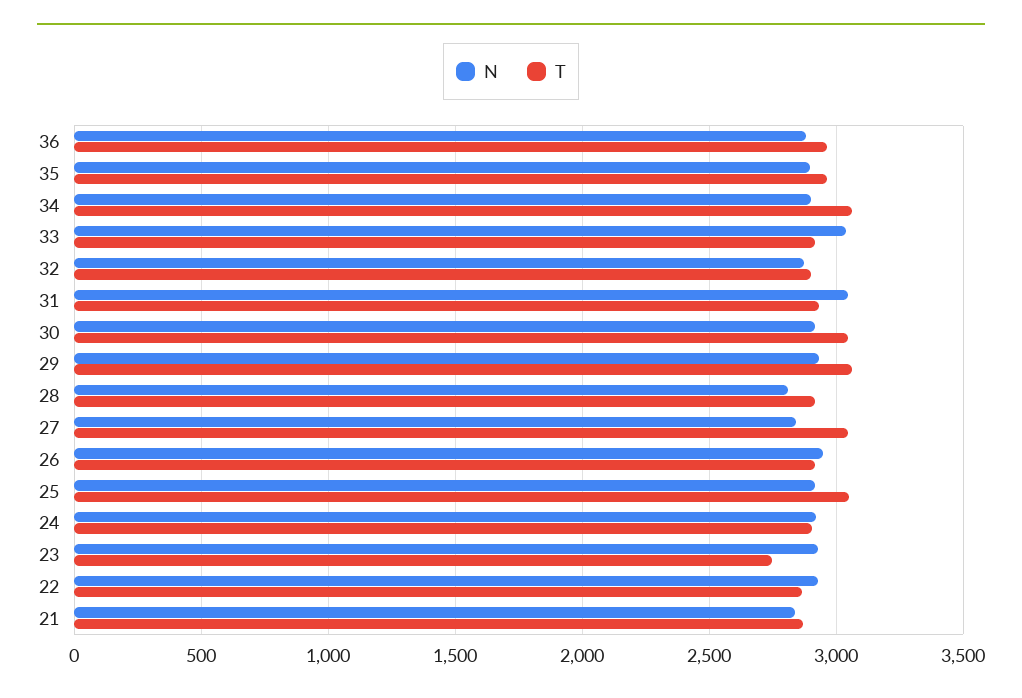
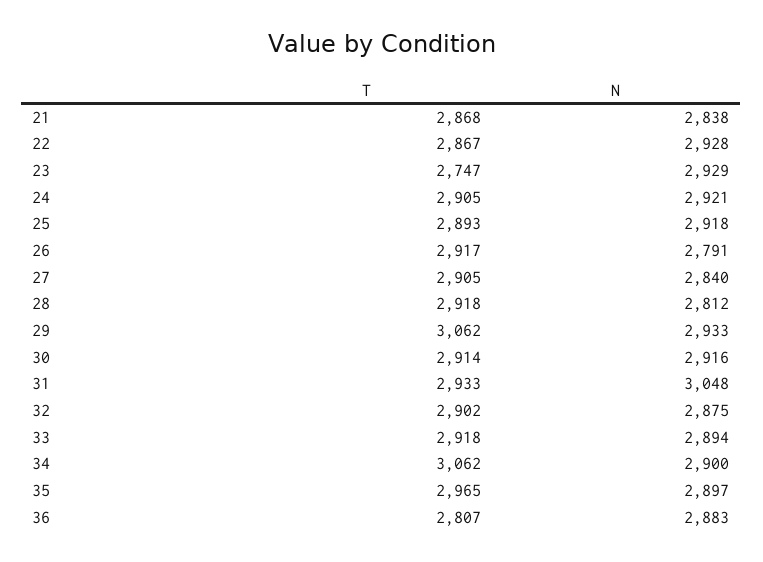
  {
    "N": {
      "36": 2883,
      "35": 2897,
      "34": 2900,
-     "33": 3050,
+     "33": 2894,
      "32": 2875,
      "31": 3048,
      "30": 2916,
      "29": 2933,
      "28": 2812,
      "27": 2840,
-     "26": 2950,
+     "26": 2791,
      "25": 2918,
      "24": 2921,
      "23": 2929,
      "22": 2928,
      "21": 2838
    },
    "T": {
-     "36": 2950,
+     "36": 2807,
      "35": 2965,
      "34": 3062,
      "33": 2918,
      "32": 2902,
      "31": 2933,
-     "30": 3050,
+     "30": 2914,
      "29": 3062,
      "28": 2918,
-     "27": 3050,
+     "27": 2905,
      "26": 2917,
-     "25": 3050,
+     "25": 2893,
      "24": 2905,
      "23": 2747,
      "22": 2867,
      "21": 2868
    }
  }

